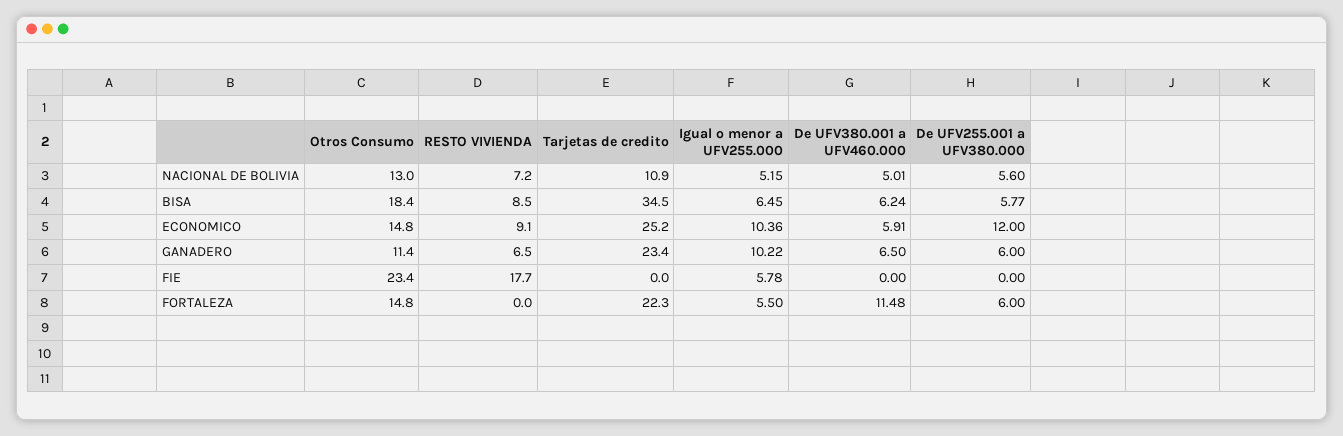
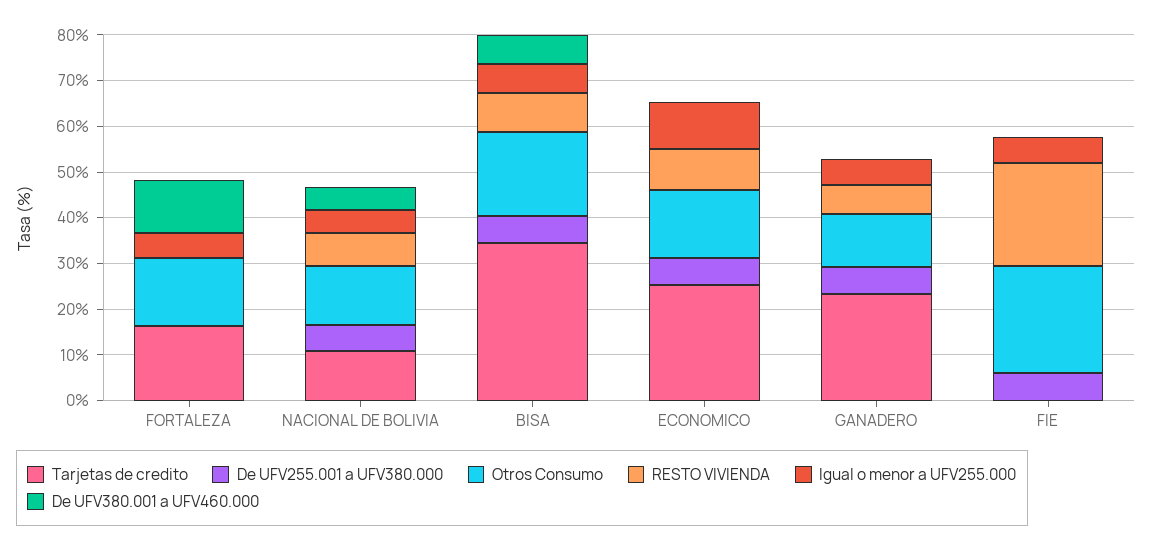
  {
    "Otros Consumo": {
      "NACIONAL DE BOLIVIA": 13,
      "BISA": 18.4,
      "ECONOMICO": 14.8,
      "GANADERO": 11.4,
      "FIE": 23.4,
      "FORTALEZA": 14.8
    },
    "RESTO VIVIENDA": {
      "NACIONAL DE BOLIVIA": 7.2,
      "BISA": 8.5,
      "ECONOMICO": 9.1,
      "GANADERO": 6.5,
-     "FIE": 17.7,
+     "FIE": 22,
      "FORTALEZA": 0
    },
    "Tarjetas de credito": {
      "NACIONAL DE BOLIVIA": 10.9,
      "BISA": 34.5,
      "ECONOMICO": 25.2,
      "GANADERO": 23.4,
      "FIE": 0,
-     "FORTALEZA": 22.3
+     "FORTALEZA": 16
    },
    "Igual o menor a UFV255.000": {
      "NACIONAL DE BOLIVIA": 5.15,
      "BISA": 6.45,
      "ECONOMICO": 10.36,
-     "GANADERO": 10.22,
+     "GANADERO": 6,
      "FIE": 5.78,
      "FORTALEZA": 5.5
    },
    "De UFV380.001 a UFV460.000": {
      "NACIONAL DE BOLIVIA": 5.01,
      "BISA": 6.24,
-     "ECONOMICO": 5.91,
+     "ECONOMICO": 0,
-     "GANADERO": 6.5,
+     "GANADERO": 0,
      "FIE": 0,
      "FORTALEZA": 11.48
    },
    "De UFV255.001 a UFV380.000": {
      "NACIONAL DE BOLIVIA": 5.6,
      "BISA": 5.77,
-     "ECONOMICO": 12,
+     "ECONOMICO": 6,
      "GANADERO": 6,
-     "FIE": 0,
+     "FIE": 6,
-     "FORTALEZA": 6
+     "FORTALEZA": 0
    }
  }

